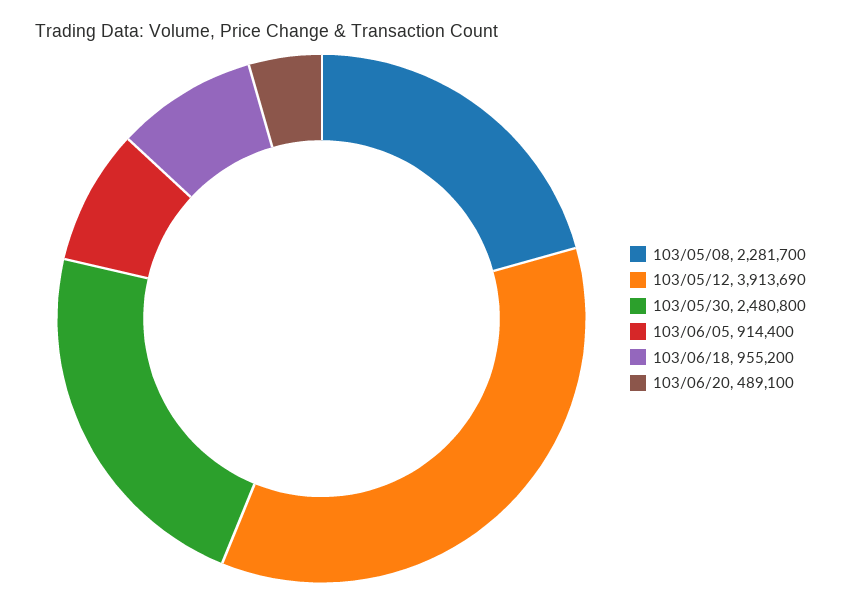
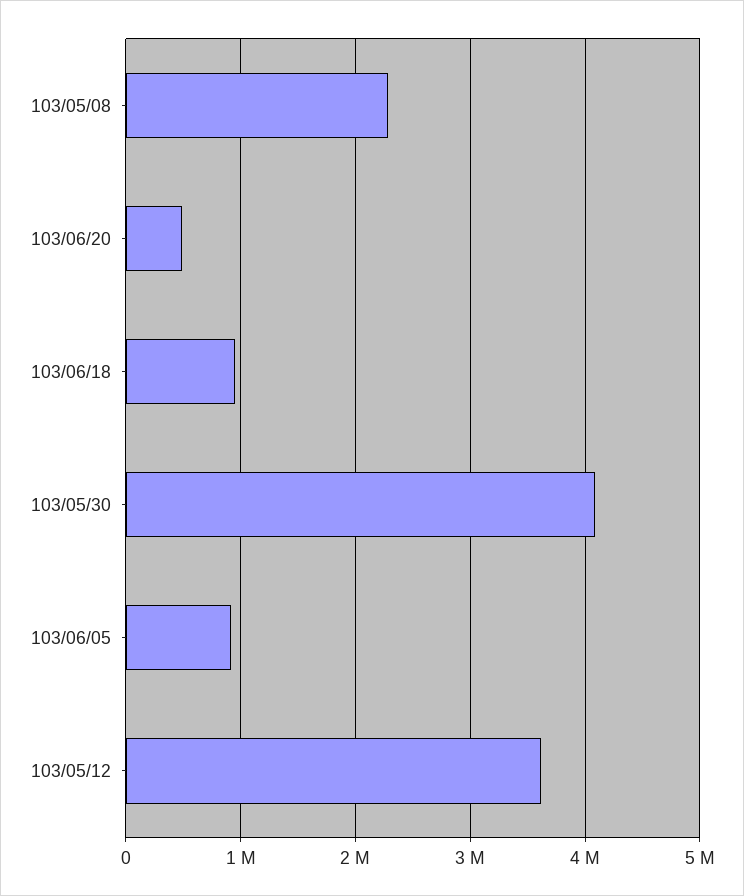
  {
    "103/05/08": 2281700,
-   "103/05/12": 3913690,
+   "103/05/12": 3600000,
-   "103/05/30": 2480800,
+   "103/05/30": 4100000,
    "103/06/05": 914400,
    "103/06/18": 955200,
    "103/06/20": 489100
  }

